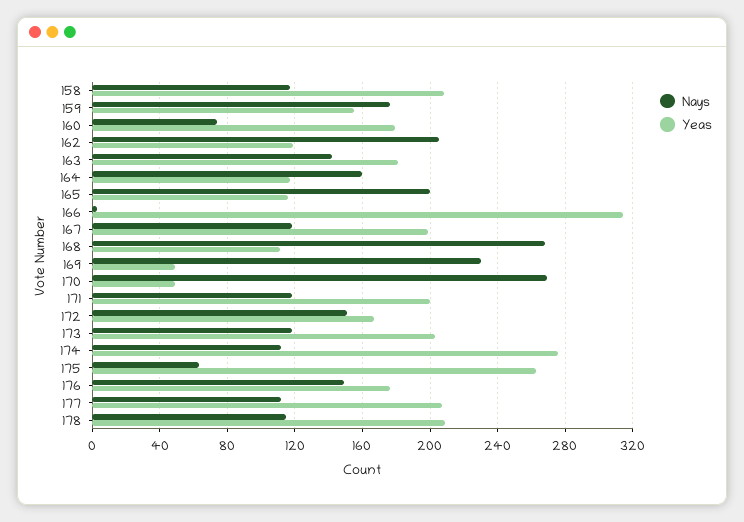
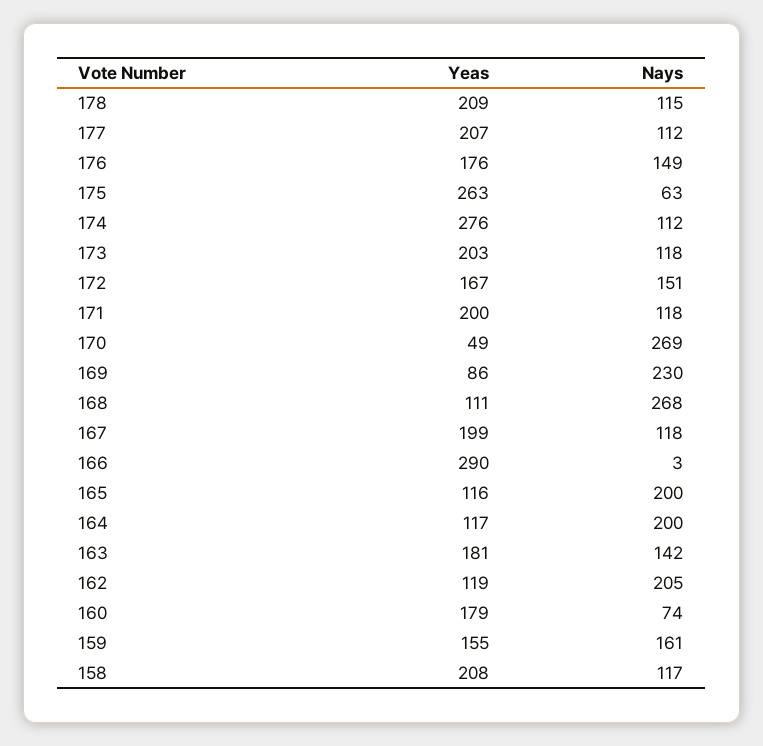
  {
    "Nays": {
      "158": 117,
-     "159": 175,
+     "159": 161,
      "160": 74,
      "162": 205,
      "163": 142,
-     "164": 160,
+     "164": 200,
      "165": 200,
      "166": 3,
      "167": 118,
      "168": 268,
      "169": 230,
      "170": 269,
      "171": 118,
      "172": 151,
      "173": 118,
      "174": 112,
      "175": 63,
      "176": 149,
      "177": 112,
      "178": 115
    },
    "Yeas": {
      "158": 208,
      "159": 155,
      "160": 179,
      "162": 119,
      "163": 181,
      "164": 117,
      "165": 116,
-     "166": 315,
+     "166": 290,
      "167": 199,
      "168": 111,
-     "169": 50,
+     "169": 86,
      "170": 49,
      "171": 200,
      "172": 167,
      "173": 203,
      "174": 276,
      "175": 263,
      "176": 176,
      "177": 207,
      "178": 209
    }
  }

